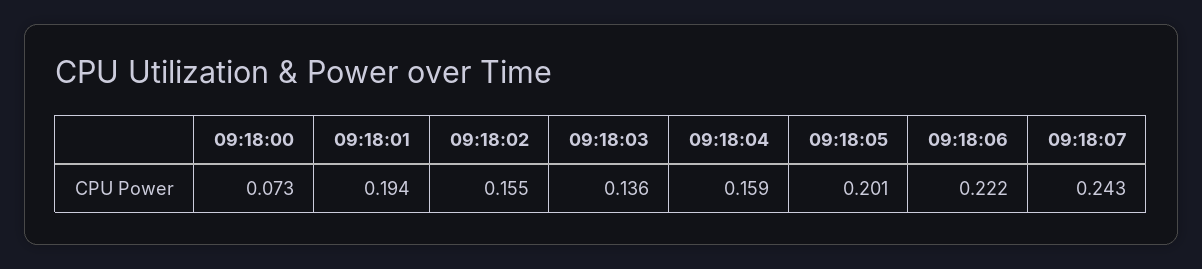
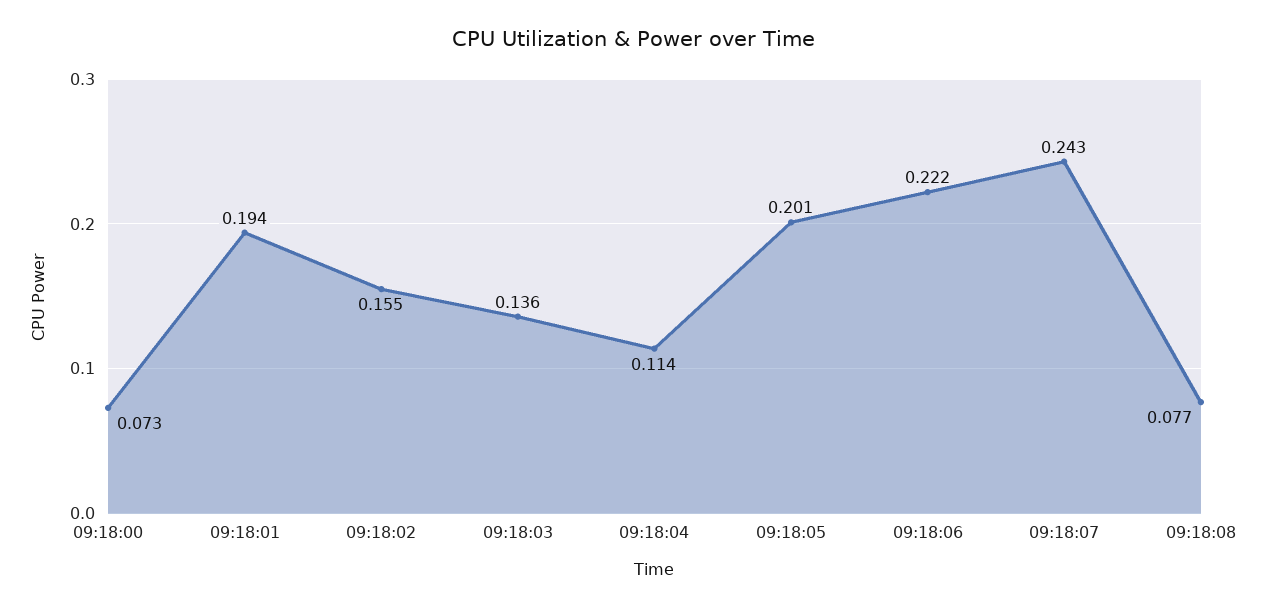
  {
    "09:18:00": 0.073,
    "09:18:01": 0.194,
    "09:18:02": 0.155,
    "09:18:03": 0.136,
-   "09:18:04": 0.159,
+   "09:18:04": 0.114,
    "09:18:05": 0.201,
    "09:18:06": 0.222,
-   "09:18:07": 0.243
+   "09:18:07": 0.243,
+   "09:18:08": 0.077
  }

